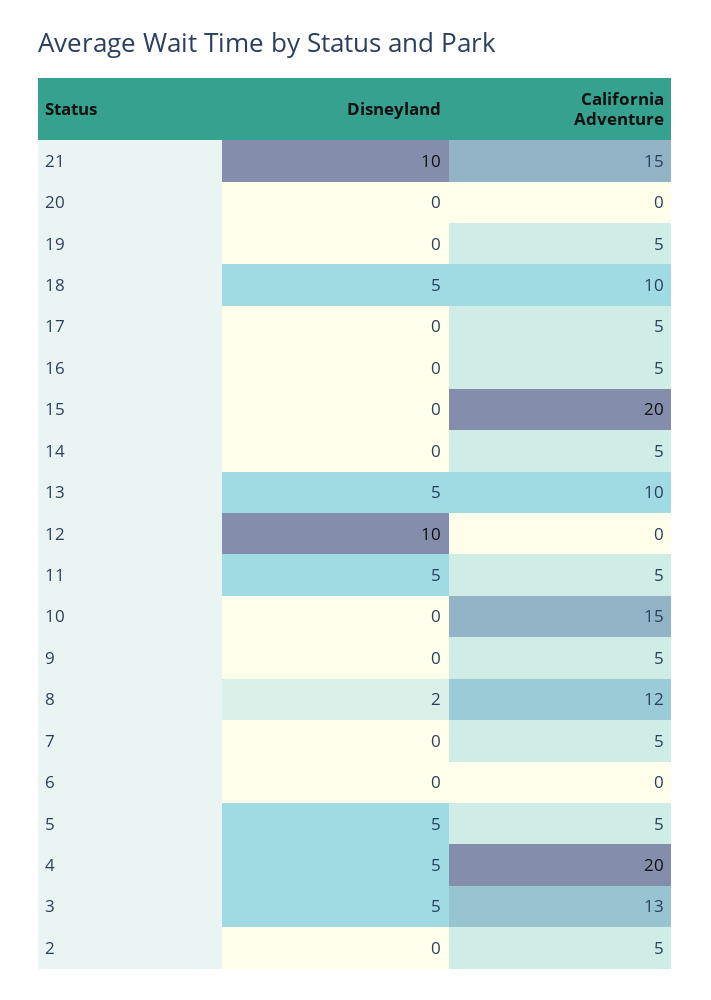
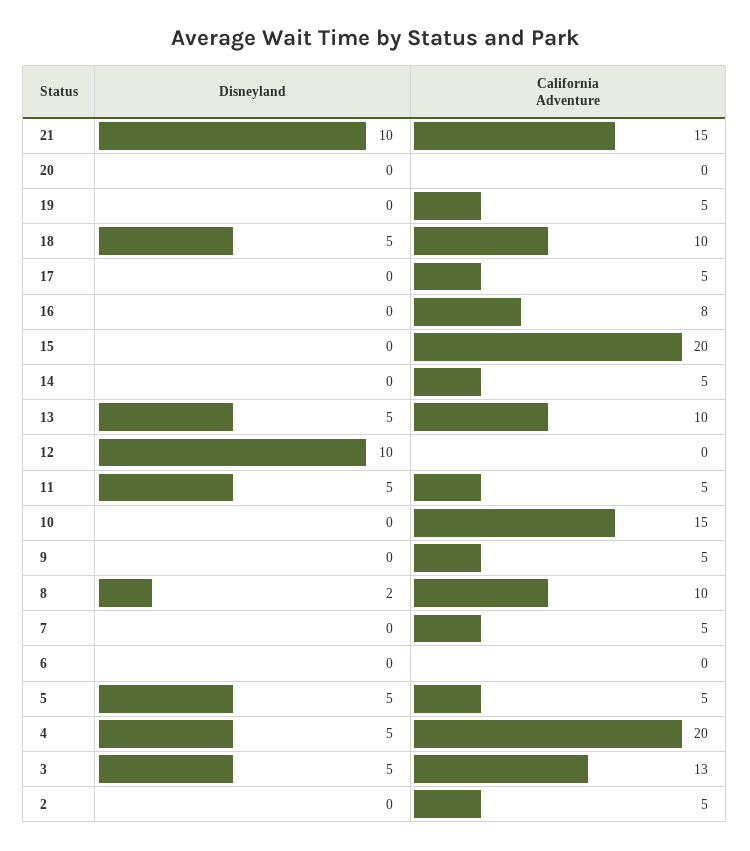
  {
    "Disneyland": {
      "21": 10,
      "20": 0,
      "19": 0,
      "18": 5,
      "17": 0,
      "16": 0,
      "15": 0,
      "14": 0,
      "13": 5,
      "12": 10,
      "11": 5,
      "10": 0,
      "9": 0,
      "8": 2,
      "7": 0,
      "6": 0,
      "5": 5,
      "4": 5,
      "3": 5,
      "2": 0
    },
    "California Adventure": {
      "21": 15,
      "20": 0,
      "19": 5,
      "18": 10,
      "17": 5,
-     "16": 5,
+     "16": 8,
      "15": 20,
      "14": 5,
      "13": 10,
      "12": 0,
      "11": 5,
      "10": 15,
      "9": 5,
-     "8": 12,
+     "8": 10,
      "7": 5,
      "6": 0,
      "5": 5,
      "4": 20,
      "3": 13,
      "2": 5
    }
  }

